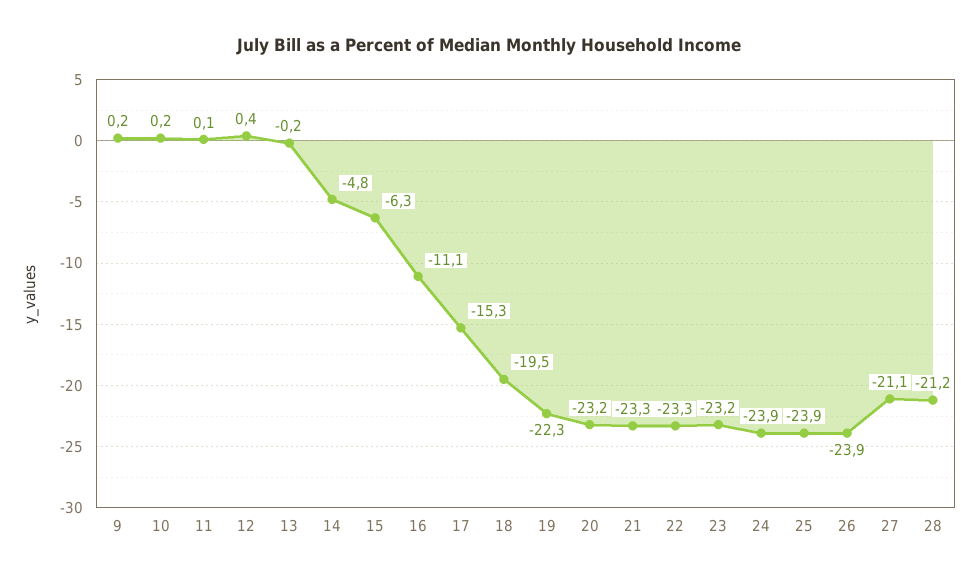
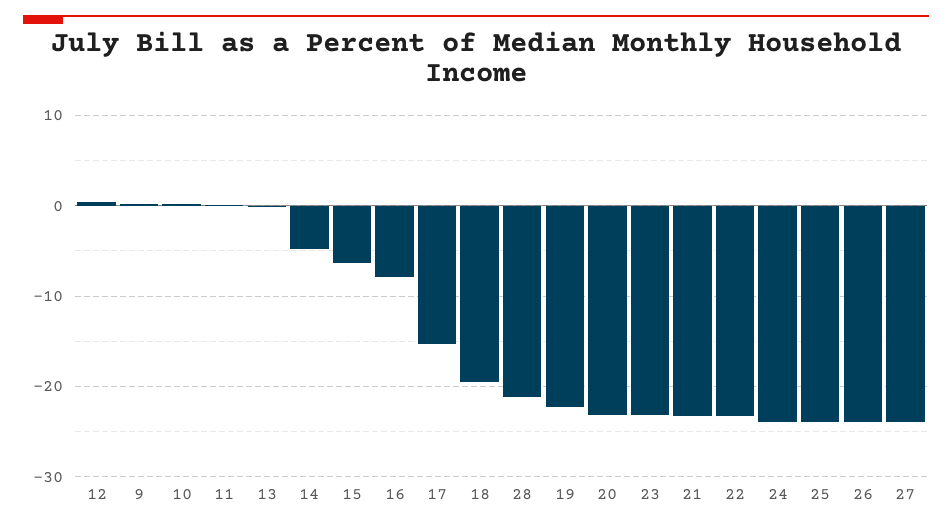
  {
    "9": 0.2,
    "10": 0.2,
    "11": 0.1,
    "12": 0.4,
    "13": -0.2,
    "14": -4.8,
    "15": -6.3,
-   "16": -11.1,
+   "16": -8,
    "17": -15.3,
    "18": -19.5,
    "19": -22.3,
    "20": -23.2,
    "21": -23.3,
    "22": -23.3,
    "23": -23.2,
    "24": -23.9,
    "25": -23.9,
    "26": -23.9,
-   "27": -21.1,
+   "27": -24,
    "28": -21.2
  }

